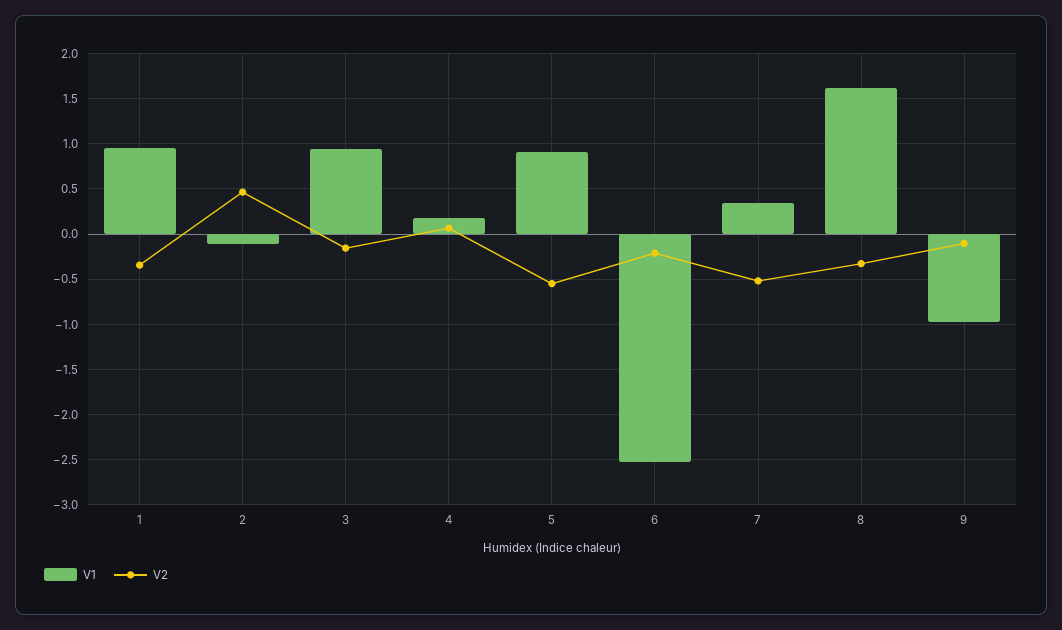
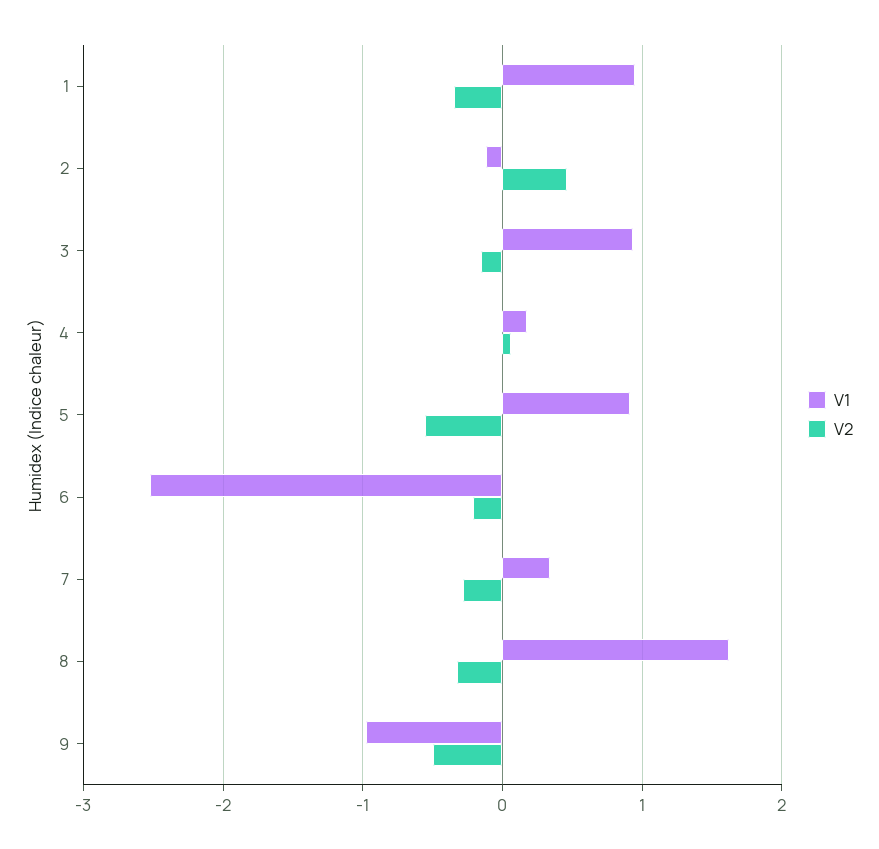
  {
    "V1": {
      "1": 1,
      "2": -0.1,
      "3": 0.9,
      "4": 0.2,
      "5": 0.9,
      "6": -2.5,
      "7": 0.3,
      "8": 1.6,
      "9": -1
    },
    "V2": {
      "1": -0.3,
      "2": 0.5,
      "3": -0.2,
      "4": 0.1,
      "5": -0.6,
      "6": -0.2,
-     "7": -0.5,
+     "7": -0.3,
      "8": -0.3,
-     "9": -0.1
+     "9": -0.5
    }
  }

